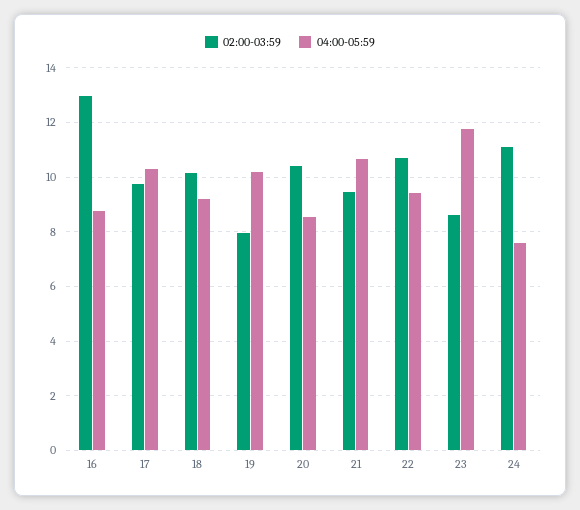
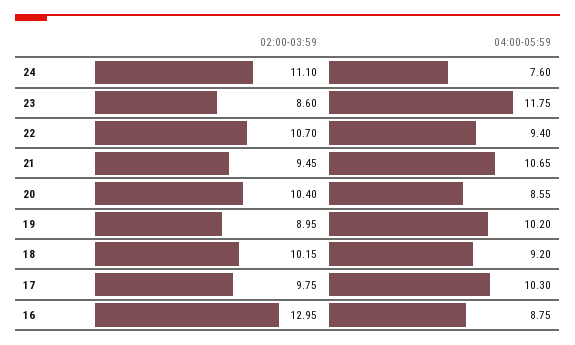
  {
    "02:00-03:59": {
      "16": 12.95,
      "17": 9.75,
      "18": 10.15,
-     "19": 8,
+     "19": 8.95,
      "20": 10.4,
      "21": 9.45,
      "22": 10.7,
      "23": 8.6,
      "24": 11.1
    },
    "04:00-05:59": {
      "16": 8.75,
      "17": 10.3,
      "18": 9.2,
      "19": 10.2,
      "20": 8.55,
      "21": 10.65,
      "22": 9.4,
      "23": 11.75,
      "24": 7.6
    }
  }

